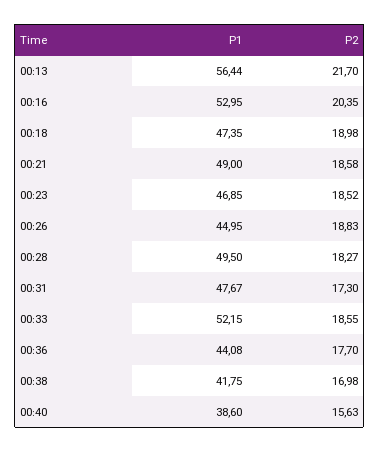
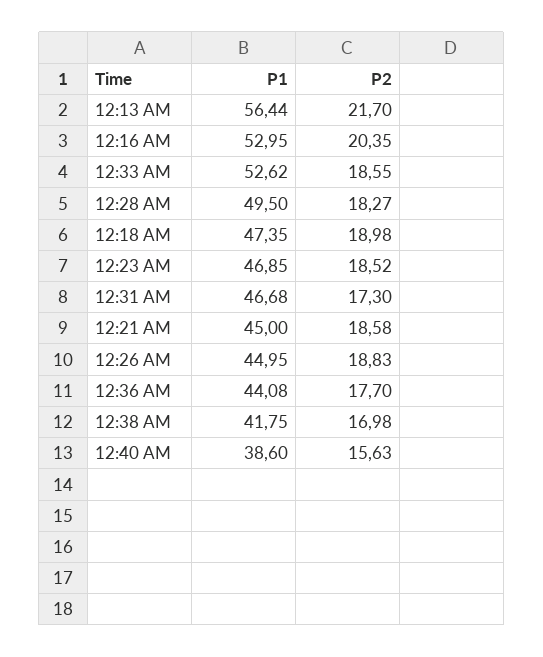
  {
    "P1": {
      "00:13": 56.44,
      "00:16": 52.95,
      "00:18": 47.35,
-     "00:21": 49,
+     "00:21": 45,
      "00:23": 46.85,
      "00:26": 44.95,
      "00:28": 49.5,
-     "00:31": 47.67,
+     "00:31": 46.68,
-     "00:33": 52.15,
+     "00:33": 52.62,
      "00:36": 44.08,
      "00:38": 41.75,
      "00:40": 38.6
    },
    "P2": {
      "00:13": 21.7,
      "00:16": 20.35,
      "00:18": 18.98,
      "00:21": 18.58,
      "00:23": 18.52,
      "00:26": 18.83,
      "00:28": 18.27,
      "00:31": 17.3,
      "00:33": 18.55,
      "00:36": 17.7,
      "00:38": 16.98,
      "00:40": 15.63
    }
  }

